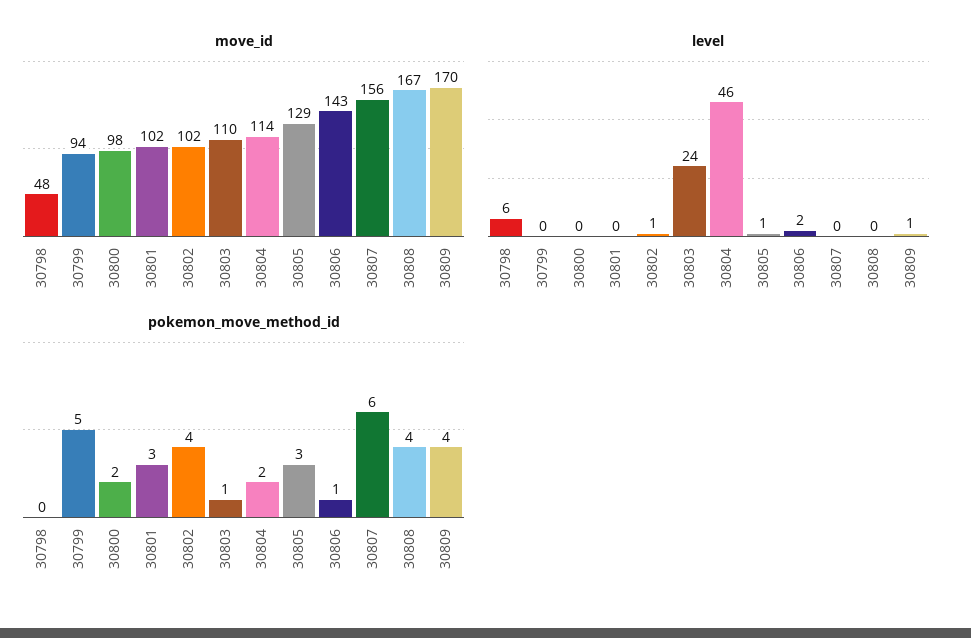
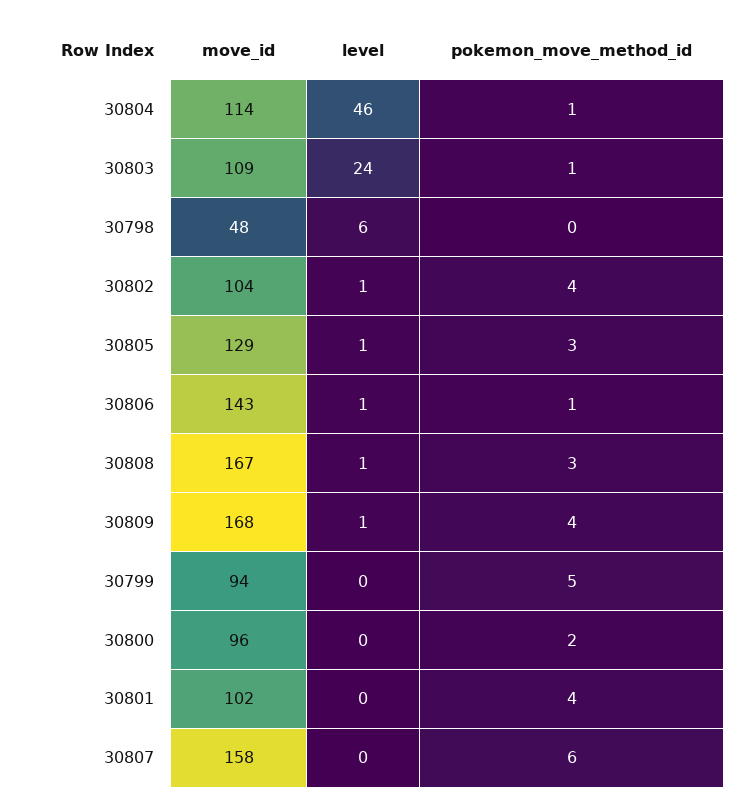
  {
    "move_id": {
      "30798": 48,
      "30799": 94,
-     "30800": 98,
+     "30800": 96,
      "30801": 102,
-     "30802": 102,
+     "30802": 104,
-     "30803": 110,
+     "30803": 109,
      "30804": 114,
      "30805": 129,
      "30806": 143,
-     "30807": 156,
+     "30807": 158,
      "30808": 167,
-     "30809": 170
+     "30809": 168
    },
    "level": {
      "30798": 6,
      "30799": 0,
      "30800": 0,
      "30801": 0,
      "30802": 1,
      "30803": 24,
      "30804": 46,
      "30805": 1,
-     "30806": 2,
+     "30806": 1,
      "30807": 0,
-     "30808": 0,
+     "30808": 1,
      "30809": 1
    },
    "pokemon_move_method_id": {
      "30798": 0,
      "30799": 5,
      "30800": 2,
-     "30801": 3,
+     "30801": 4,
      "30802": 4,
      "30803": 1,
-     "30804": 2,
+     "30804": 1,
      "30805": 3,
      "30806": 1,
      "30807": 6,
-     "30808": 4,
+     "30808": 3,
      "30809": 4
    }
  }

